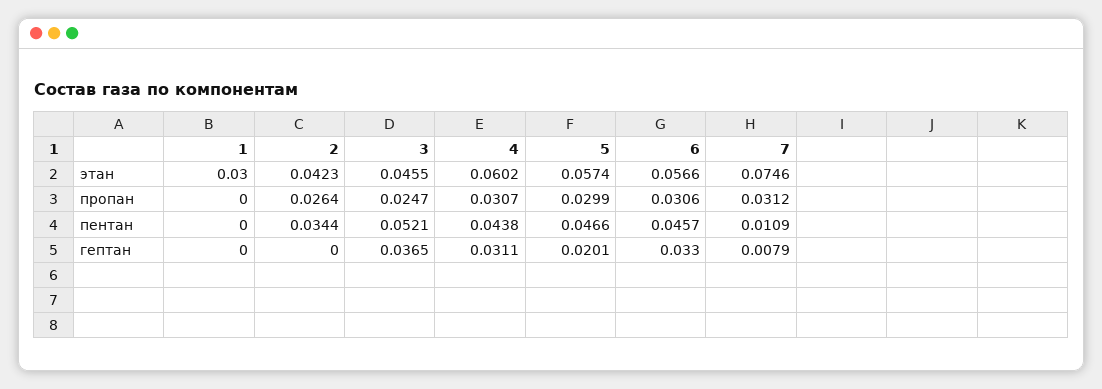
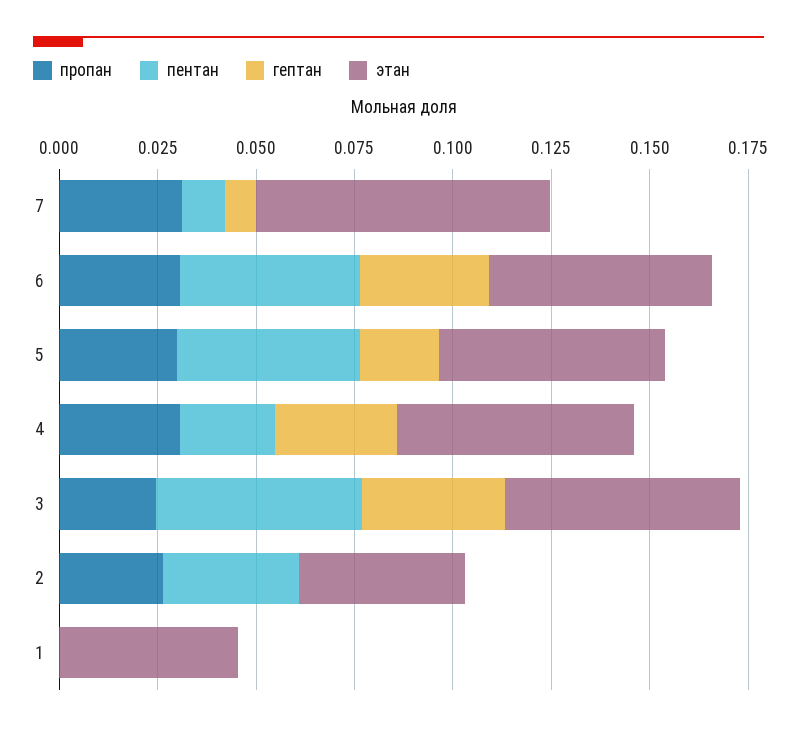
  {
    "этан": {
-     "1": 0.03,
+     "1": 0.045,
      "2": 0.0423,
-     "3": 0.0455,
+     "3": 0.06,
      "4": 0.0602,
      "5": 0.0574,
      "6": 0.0566,
      "7": 0.0746
    },
    "пропан": {
      "1": 0,
      "2": 0.0264,
      "3": 0.0247,
      "4": 0.0307,
      "5": 0.0299,
      "6": 0.0306,
      "7": 0.0312
    },
    "пентан": {
      "1": 0,
      "2": 0.0344,
      "3": 0.0521,
-     "4": 0.0438,
+     "4": 0.025,
      "5": 0.0466,
      "6": 0.0457,
      "7": 0.0109
    },
    "гептан": {
      "1": 0,
      "2": 0,
      "3": 0.0365,
      "4": 0.0311,
      "5": 0.0201,
      "6": 0.033,
      "7": 0.0079
    }
  }

